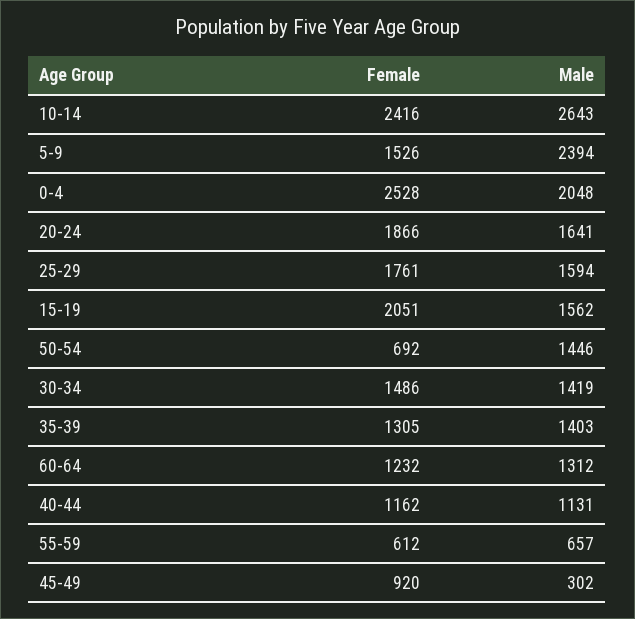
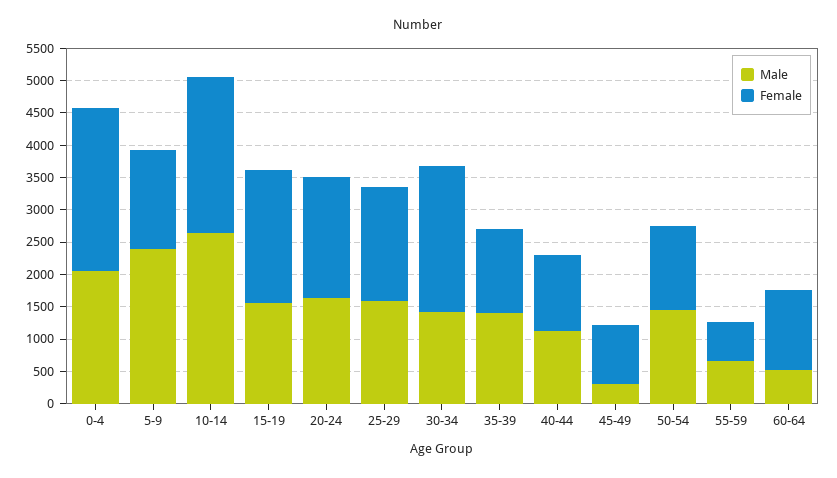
  {
    "Female": {
      "10-14": 2416,
      "5-9": 1526,
      "0-4": 2528,
      "20-24": 1866,
      "25-29": 1761,
      "15-19": 2051,
-     "50-54": 692,
+     "50-54": 1250,
-     "30-34": 1486,
+     "30-34": 2250,
      "35-39": 1305,
      "60-64": 1232,
      "40-44": 1162,
      "55-59": 612,
      "45-49": 920
    },
    "Male": {
      "10-14": 2643,
      "5-9": 2394,
      "0-4": 2048,
      "20-24": 1641,
      "25-29": 1594,
      "15-19": 1562,
      "50-54": 1446,
      "30-34": 1419,
      "35-39": 1403,
-     "60-64": 1312,
+     "60-64": 500,
      "40-44": 1131,
      "55-59": 657,
      "45-49": 302
    }
  }

